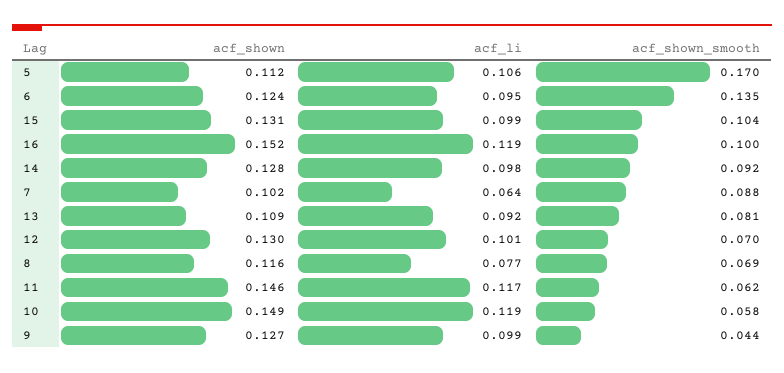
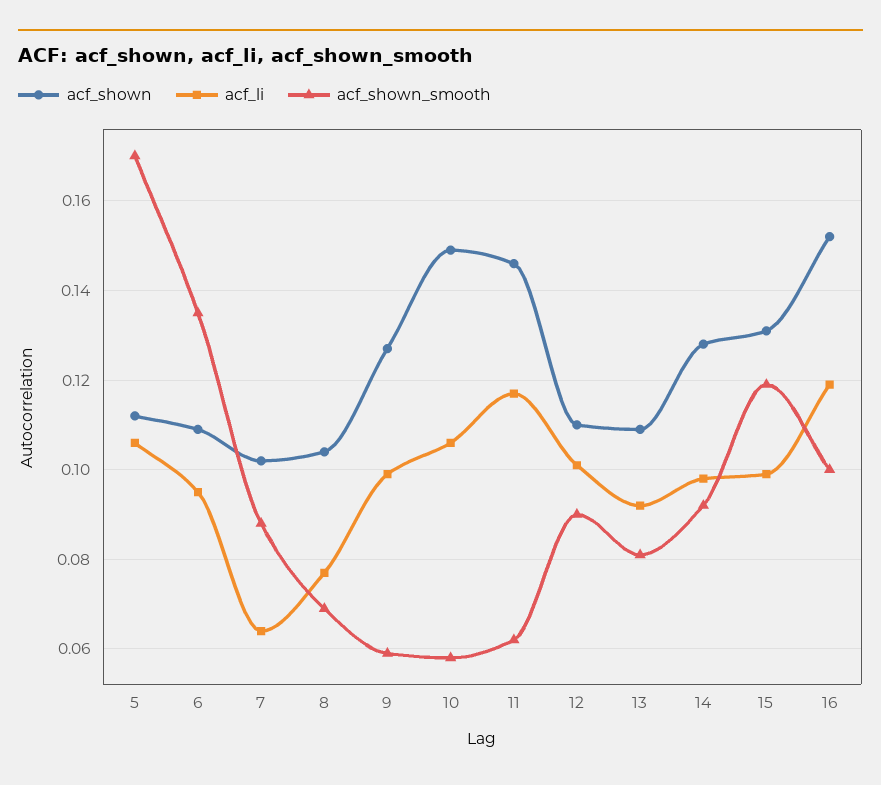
  {
    "acf_shown": {
      "5": 0.112,
-     "6": 0.124,
+     "6": 0.11,
      "15": 0.131,
      "16": 0.152,
      "14": 0.128,
      "7": 0.102,
      "13": 0.109,
-     "12": 0.13,
+     "12": 0.11,
-     "8": 0.116,
+     "8": 0.105,
      "11": 0.146,
      "10": 0.149,
      "9": 0.127
    },
    "acf_li": {
      "5": 0.106,
      "6": 0.095,
      "15": 0.099,
      "16": 0.119,
      "14": 0.098,
      "7": 0.064,
      "13": 0.092,
      "12": 0.101,
      "8": 0.077,
      "11": 0.117,
-     "10": 0.119,
+     "10": 0.105,
      "9": 0.099
    },
    "acf_shown_smooth": {
      "5": 0.17,
      "6": 0.135,
-     "15": 0.104,
+     "15": 0.12,
      "16": 0.1,
      "14": 0.092,
      "7": 0.088,
      "13": 0.081,
-     "12": 0.07,
+     "12": 0.09,
      "8": 0.069,
      "11": 0.062,
      "10": 0.058,
-     "9": 0.044
+     "9": 0.06
    }
  }

